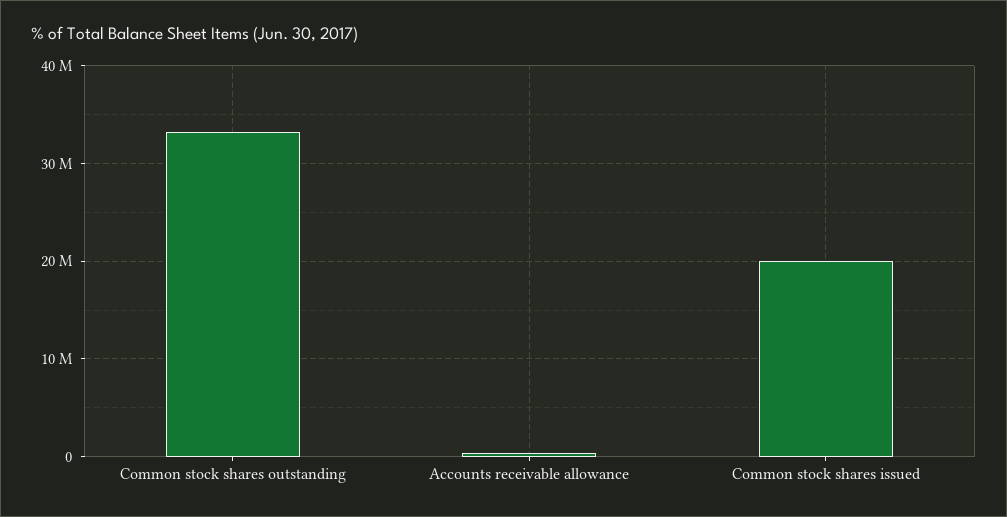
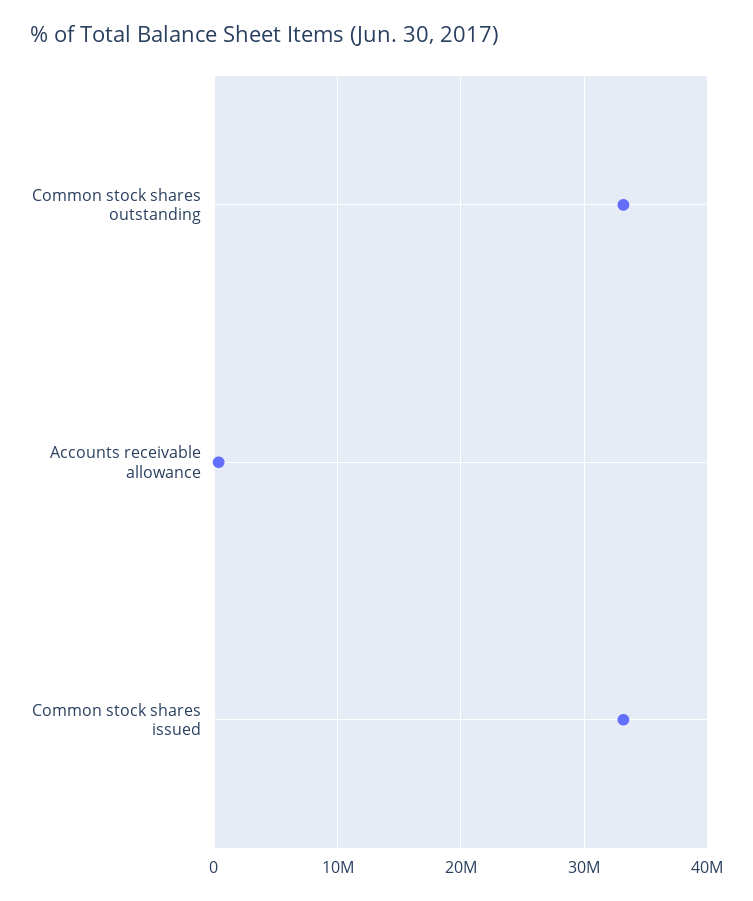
  {
    "Common stock shares outstanding": 33000000,
    "Accounts receivable allowance": 0,
-   "Common stock shares issued": 20000000
+   "Common stock shares issued": 33000000
  }

